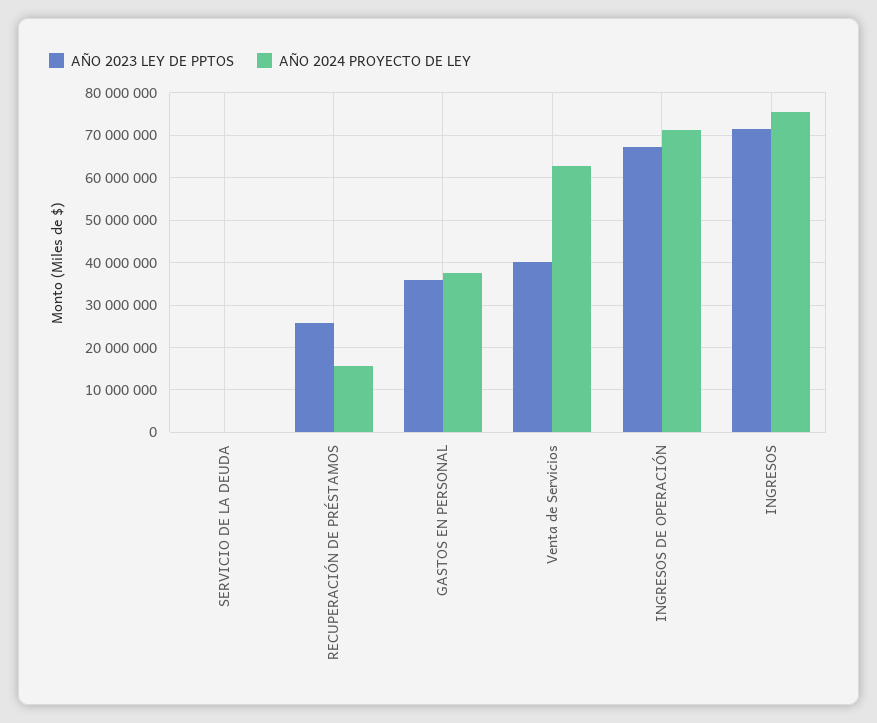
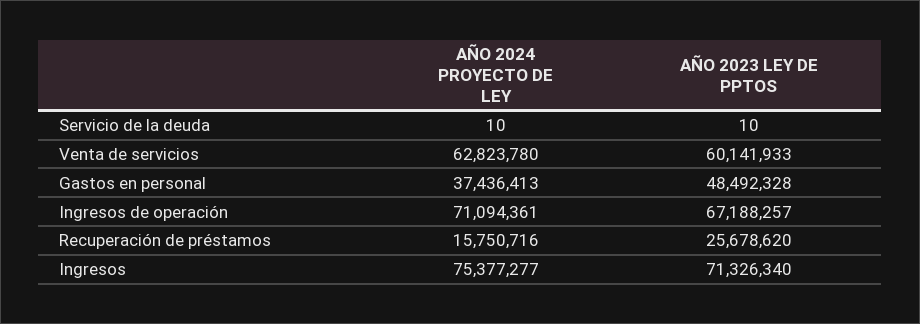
  {
    "AÑO 2023 LEY DE PPTOS": {
      "SERVICIO DE LA DEUDA": 10,
      "RECUPERACIÓN DE PRÉSTAMOS": 25678620,
-     "GASTOS EN PERSONAL": 36000000,
+     "GASTOS EN PERSONAL": 48492328,
-     "Venta de Servicios": 40000000,
+     "Venta de Servicios": 60141933,
      "INGRESOS DE OPERACIÓN": 67188257,
      "INGRESOS": 71326340
    },
    "AÑO 2024 PROYECTO DE LEY": {
      "SERVICIO DE LA DEUDA": 10,
      "RECUPERACIÓN DE PRÉSTAMOS": 15750716,
      "GASTOS EN PERSONAL": 37436413,
      "Venta de Servicios": 62823780,
      "INGRESOS DE OPERACIÓN": 71094361,
      "INGRESOS": 75377277
    }
  }

